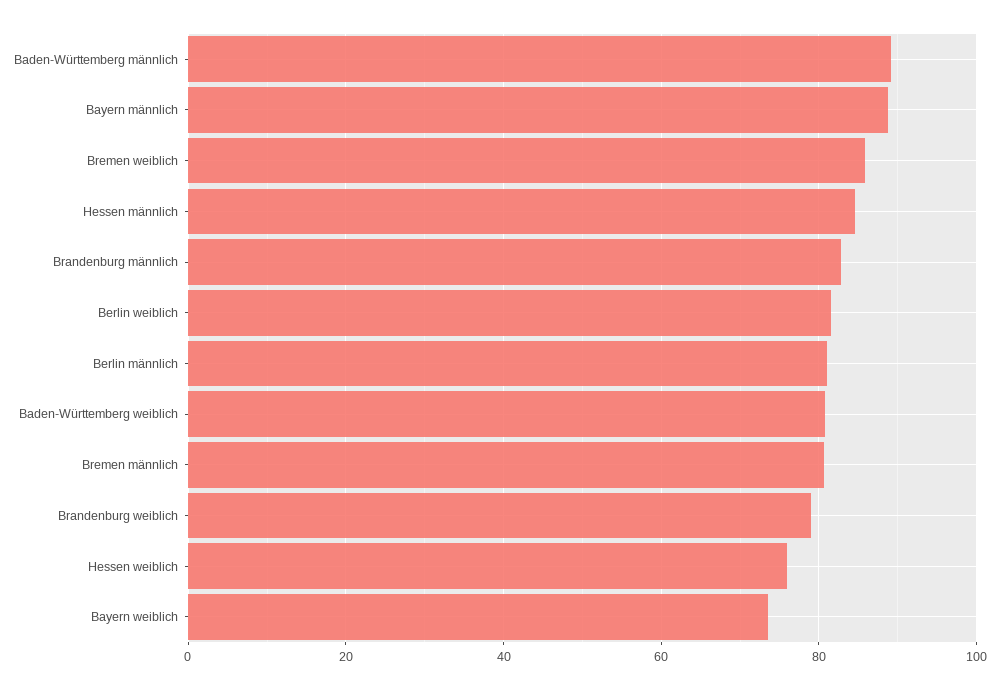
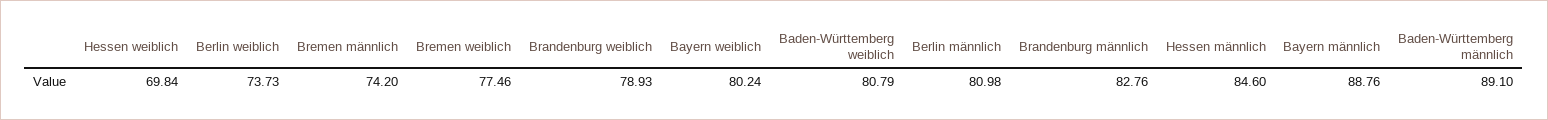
  {
    "Baden-Württemberg männlich": 89.1,
    "Bayern männlich": 88.76,
-   "Bremen weiblich": 86,
+   "Bremen weiblich": 77.46,
    "Hessen männlich": 84.6,
    "Brandenburg männlich": 82.76,
-   "Berlin weiblich": 82,
+   "Berlin weiblich": 73.73,
    "Berlin männlich": 80.98,
    "Baden-Württemberg weiblich": 80.79,
-   "Bremen männlich": 80,
+   "Bremen männlich": 74.2,
    "Brandenburg weiblich": 78.93,
-   "Hessen weiblich": 76,
+   "Hessen weiblich": 69.84,
-   "Bayern weiblich": 74
+   "Bayern weiblich": 80.24
  }

